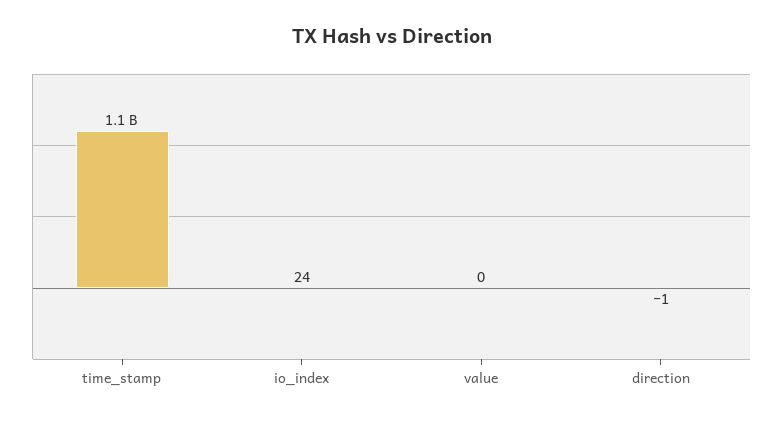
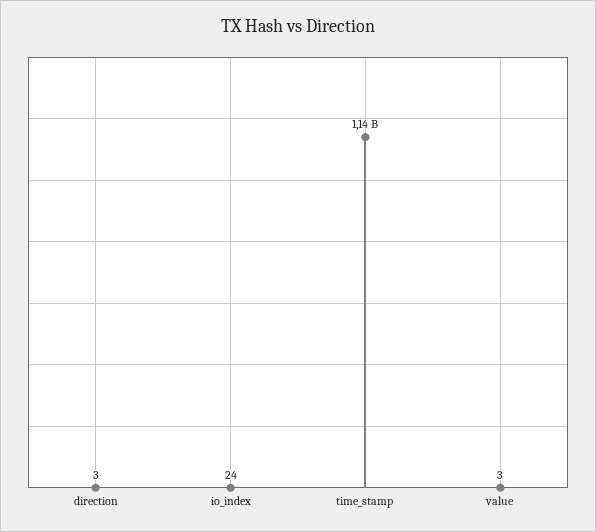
  {
    "time_stamp": 1140000000,
    "io_index": 24,
-   "value": 0,
+   "value": 3,
-   "direction": -1
+   "direction": 3
  }

